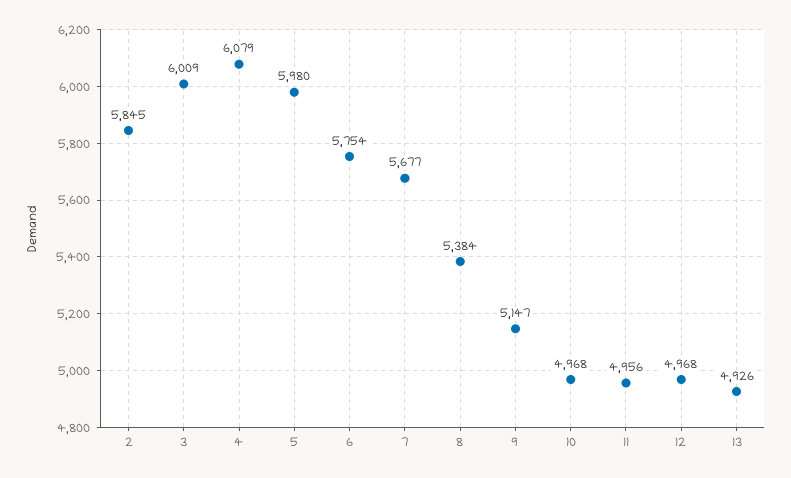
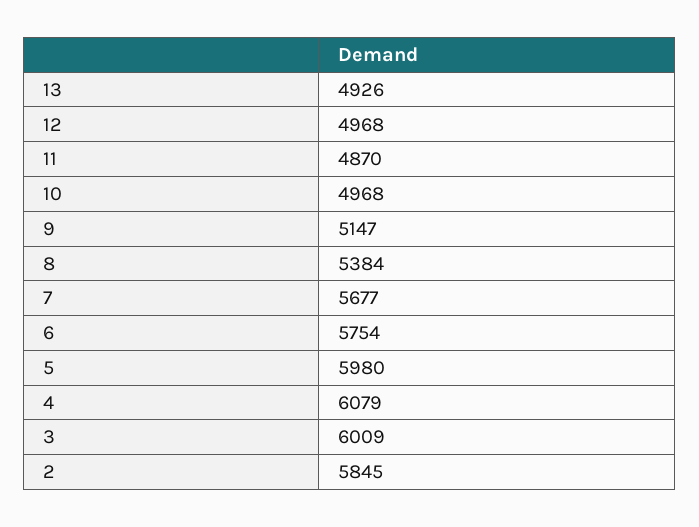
  {
    "2": 5845,
    "3": 6009,
    "4": 6079,
    "5": 5980,
    "6": 5754,
    "7": 5677,
    "8": 5384,
    "9": 5147,
    "10": 4968,
-   "11": 4956,
+   "11": 4870,
    "12": 4968,
    "13": 4926
  }

